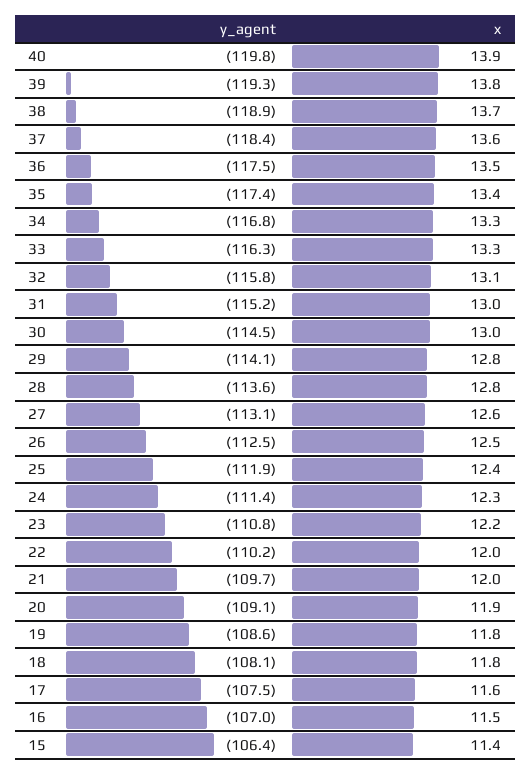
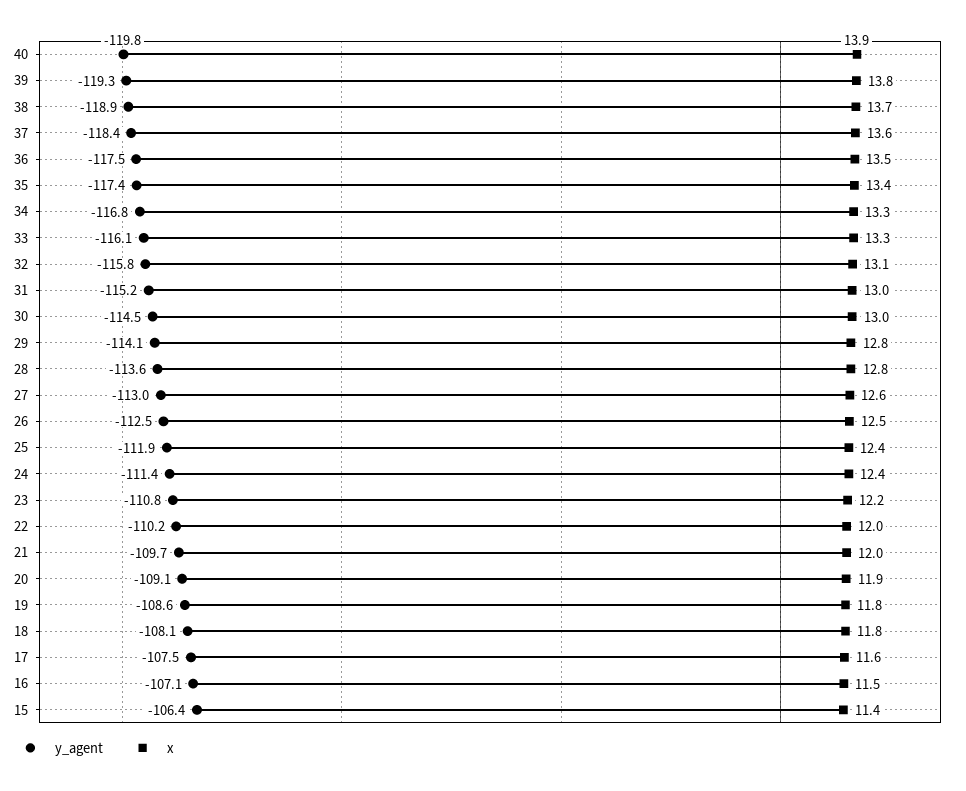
  {
    "y_agent": {
      "40": -119.8,
      "39": -119.3,
      "38": -118.9,
      "37": -118.4,
      "36": -117.5,
      "35": -117.4,
      "34": -116.8,
-     "33": -116.3,
+     "33": -116.1,
      "32": -115.8,
      "31": -115.2,
      "30": -114.5,
      "29": -114.1,
      "28": -113.6,
-     "27": -113.1,
+     "27": -113,
      "26": -112.5,
      "25": -111.9,
      "24": -111.4,
      "23": -110.8,
      "22": -110.2,
      "21": -109.7,
      "20": -109.1,
      "19": -108.6,
      "18": -108.1,
      "17": -107.5,
-     "16": -107,
+     "16": -107.1,
      "15": -106.4
    },
    "x": {
      "40": 13.9,
      "39": 13.8,
      "38": 13.7,
      "37": 13.6,
      "36": 13.5,
      "35": 13.4,
      "34": 13.3,
      "33": 13.3,
      "32": 13.1,
      "31": 13,
      "30": 13,
      "29": 12.8,
      "28": 12.8,
      "27": 12.6,
      "26": 12.5,
      "25": 12.4,
-     "24": 12.3,
+     "24": 12.4,
      "23": 12.2,
      "22": 12,
      "21": 12,
      "20": 11.9,
      "19": 11.8,
      "18": 11.8,
      "17": 11.6,
      "16": 11.5,
      "15": 11.4
    }
  }

